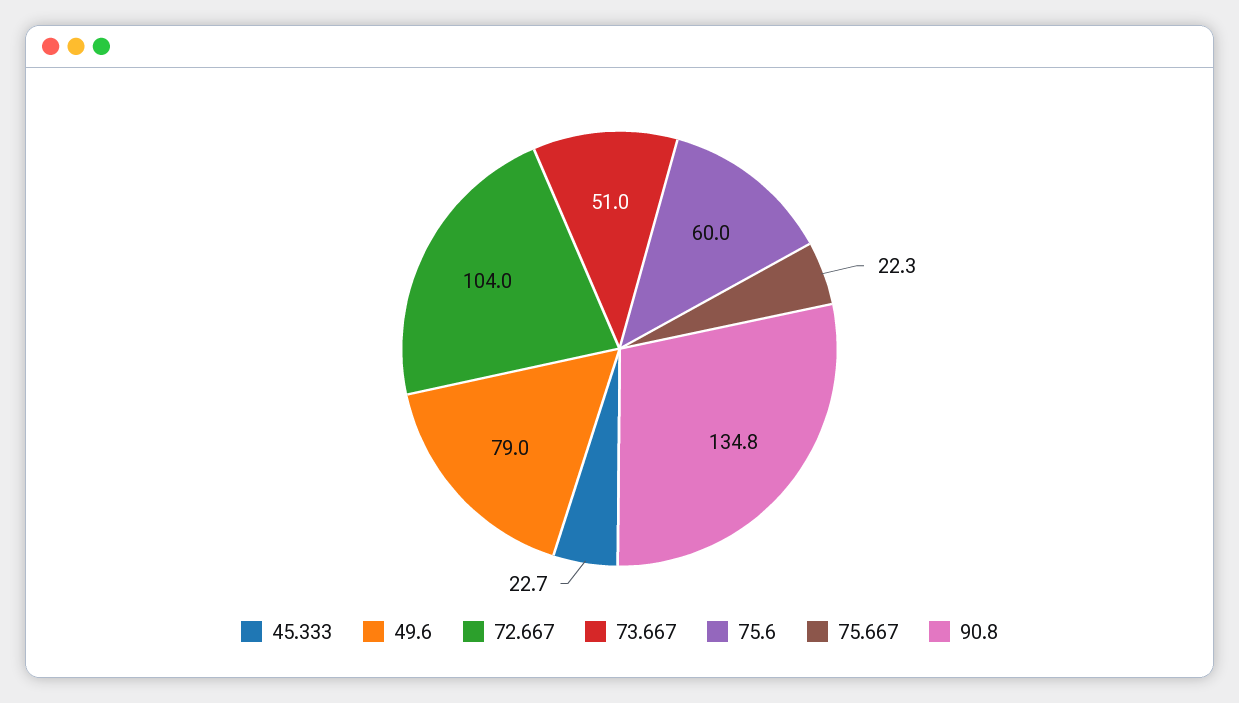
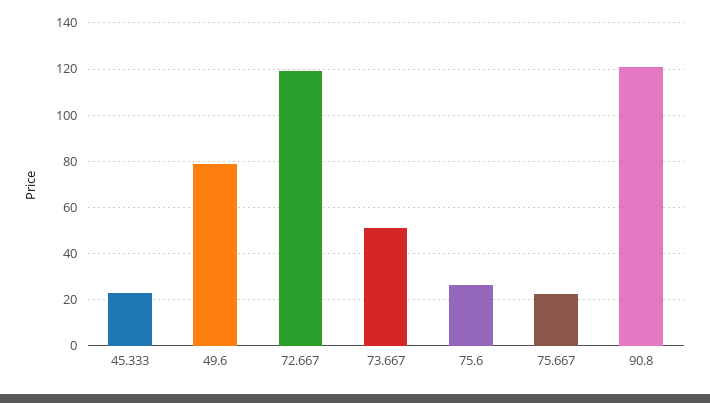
  {
    "45.333": 22.7,
    "49.6": 79,
-   "72.667": 104,
+   "72.667": 120,
    "73.667": 51,
-   "75.6": 60,
+   "75.6": 25,
    "75.667": 22.3,
-   "90.8": 134.8
+   "90.8": 120
  }

